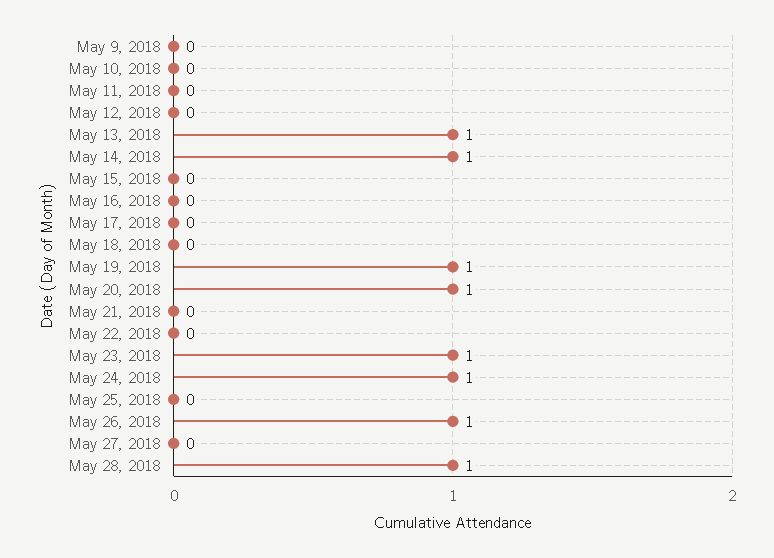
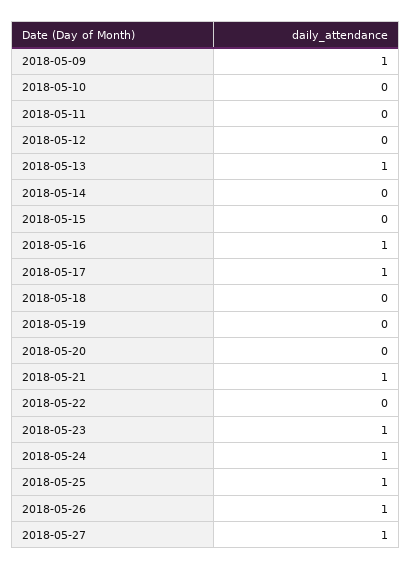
  {
-   "May 9, 2018": 0,
+   "May 9, 2018": 1,
    "May 10, 2018": 0,
    "May 11, 2018": 0,
    "May 12, 2018": 0,
    "May 13, 2018": 1,
-   "May 14, 2018": 1,
+   "May 14, 2018": 0,
    "May 15, 2018": 0,
-   "May 16, 2018": 0,
+   "May 16, 2018": 1,
-   "May 17, 2018": 0,
+   "May 17, 2018": 1,
    "May 18, 2018": 0,
-   "May 19, 2018": 1,
+   "May 19, 2018": 0,
-   "May 20, 2018": 1,
+   "May 20, 2018": 0,
-   "May 21, 2018": 0,
+   "May 21, 2018": 1,
    "May 22, 2018": 0,
    "May 23, 2018": 1,
    "May 24, 2018": 1,
-   "May 25, 2018": 0,
+   "May 25, 2018": 1,
    "May 26, 2018": 1,
-   "May 27, 2018": 0,
+   "May 27, 2018": 1
-   "May 28, 2018": 1
  }

